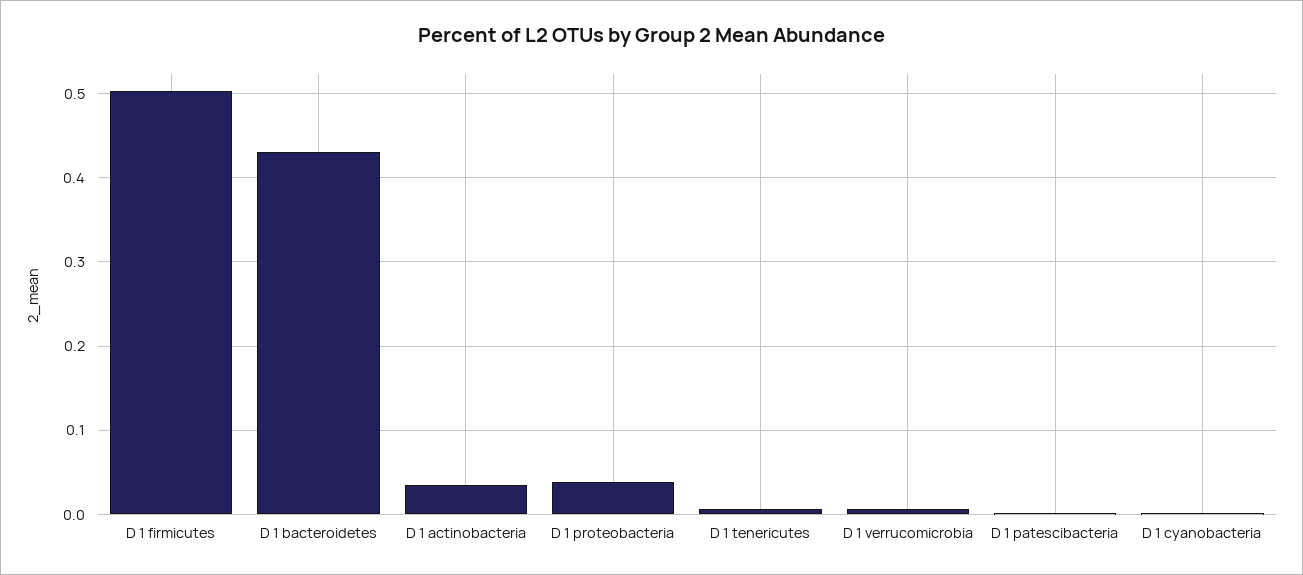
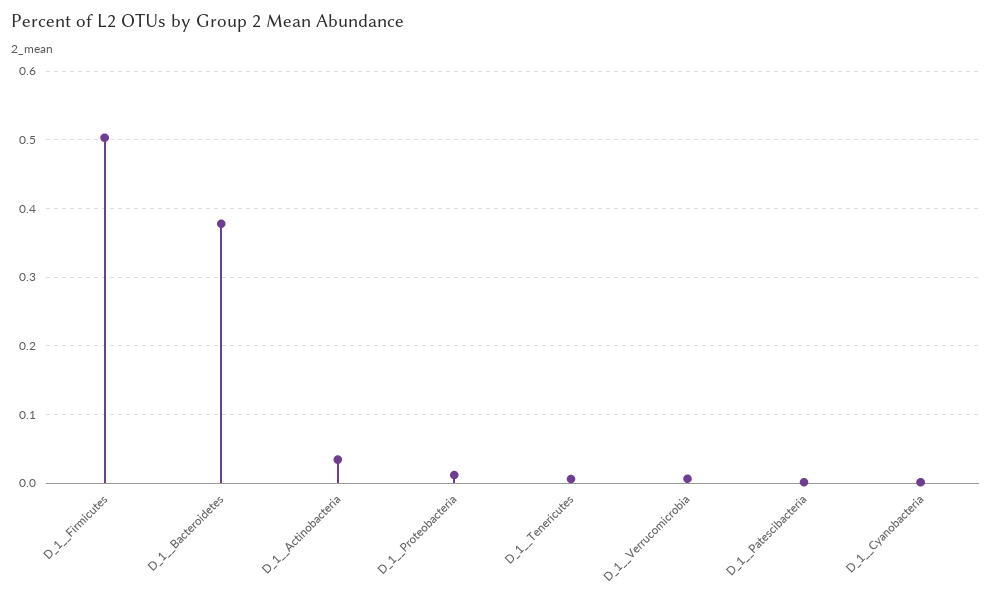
  {
    "D 1  firmicutes": 0.5,
-   "D 1  bacteroidetes": 0.43,
+   "D 1  bacteroidetes": 0.38,
    "D 1  actinobacteria": 0.03,
-   "D 1  proteobacteria": 0.04,
+   "D 1  proteobacteria": 0.01,
    "D 1  tenericutes": 0.01,
    "D 1  verrucomicrobia": 0.01,
    "D 1  patescibacteria": 0,
    "D 1  cyanobacteria": 0
  }

